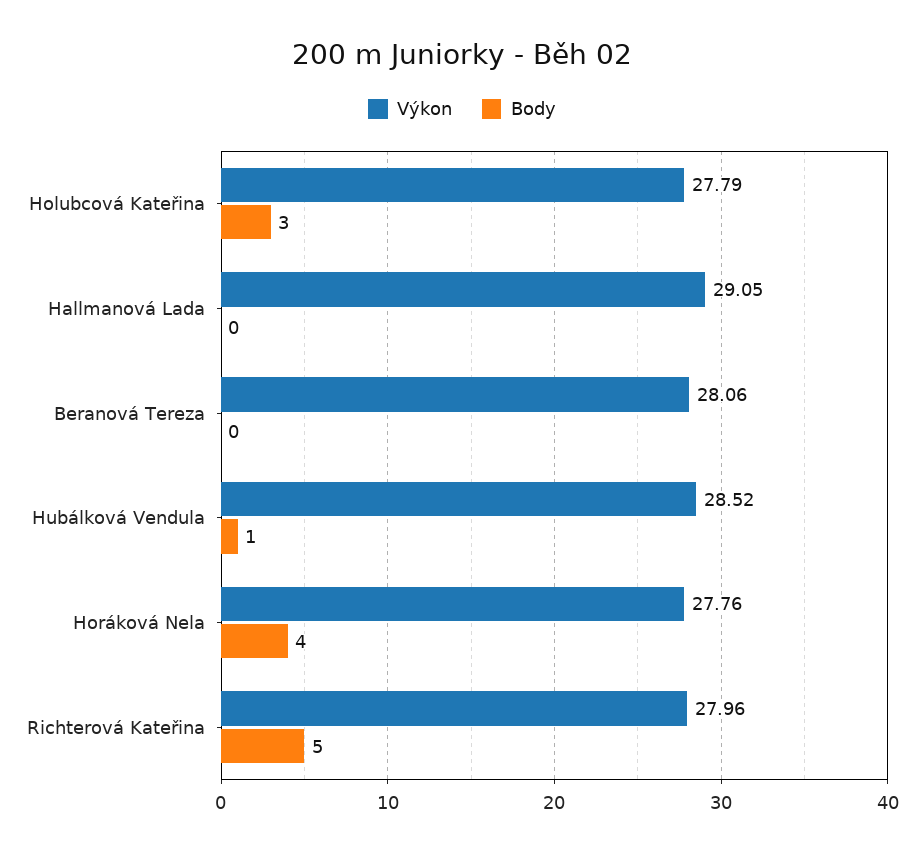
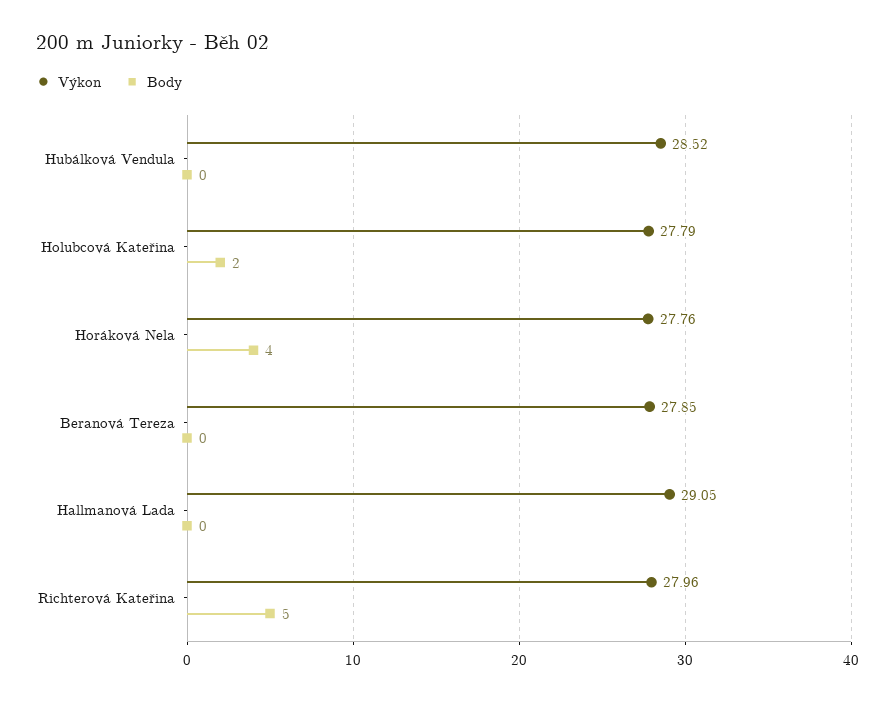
  {
    "Výkon": {
      "Holubcová Kateřina": 27.79,
      "Hallmanová Lada": 29.05,
-     "Beranová Tereza": 28.06,
+     "Beranová Tereza": 27.85,
      "Hubálková Vendula": 28.52,
      "Horáková Nela": 27.76,
      "Richterová Kateřina": 27.96
    },
    "Body": {
-     "Holubcová Kateřina": 3,
+     "Holubcová Kateřina": 2,
      "Hallmanová Lada": 0,
      "Beranová Tereza": 0,
-     "Hubálková Vendula": 1,
+     "Hubálková Vendula": 0,
      "Horáková Nela": 4,
      "Richterová Kateřina": 5
    }
  }

